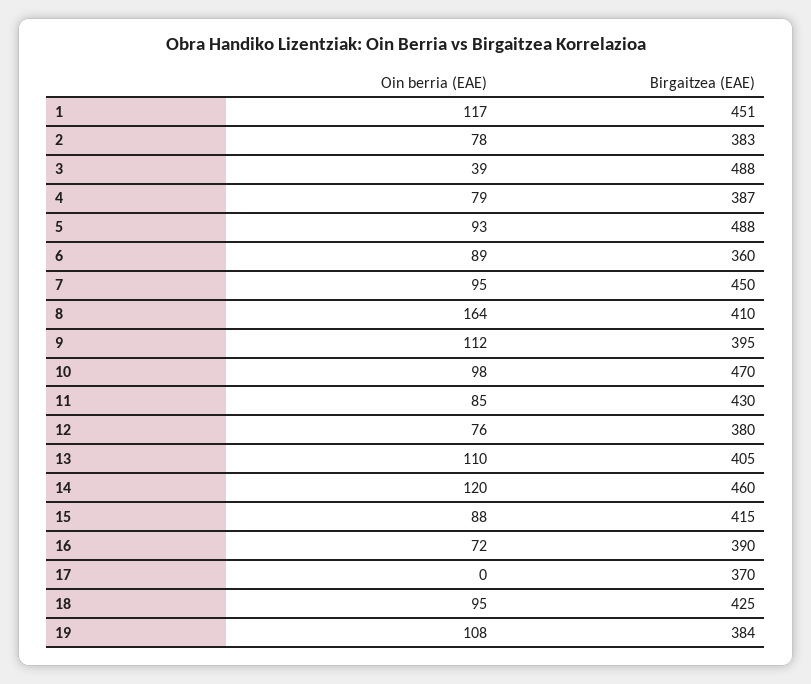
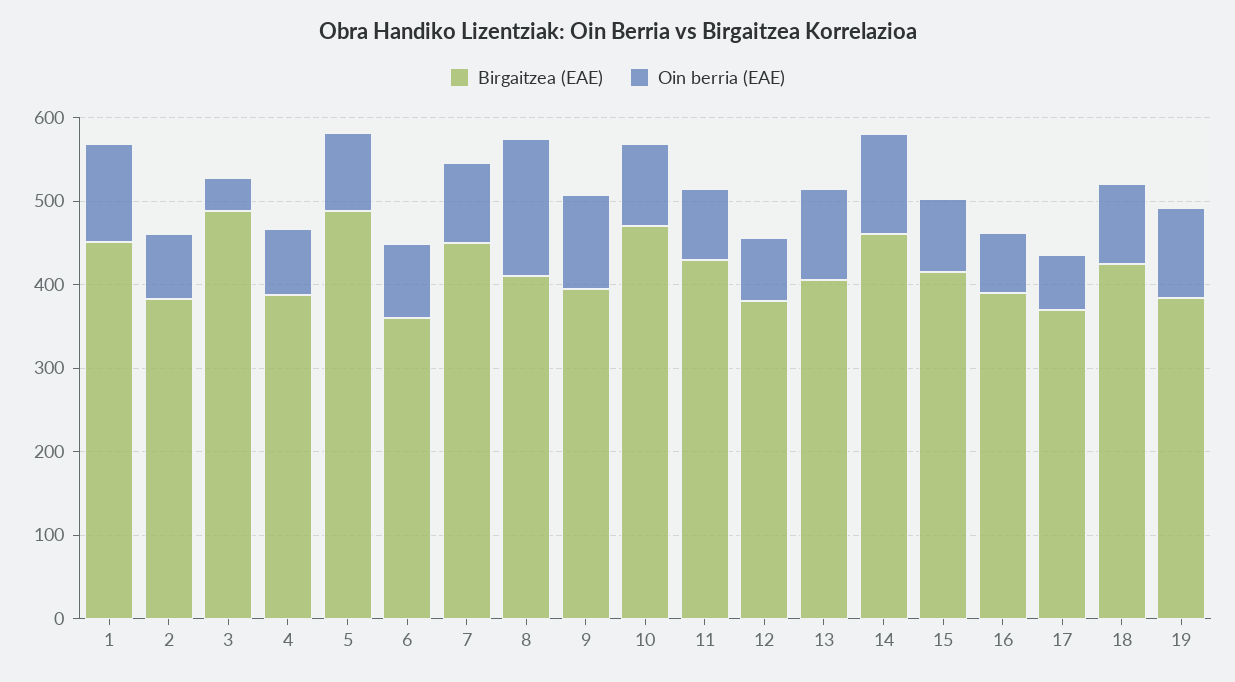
  {
    "Oin berria (EAE)": {
      "1": 117,
      "2": 78,
      "3": 39,
      "4": 79,
      "5": 93,
      "6": 89,
      "7": 95,
      "8": 164,
      "9": 112,
      "10": 98,
      "11": 85,
      "12": 76,
      "13": 110,
      "14": 120,
      "15": 88,
      "16": 72,
-     "17": 0,
+     "17": 60,
      "18": 95,
      "19": 108
    },
    "Birgaitzea (EAE)": {
      "1": 451,
      "2": 383,
      "3": 488,
      "4": 387,
      "5": 488,
      "6": 360,
      "7": 450,
      "8": 410,
      "9": 395,
      "10": 470,
      "11": 430,
      "12": 380,
      "13": 405,
      "14": 460,
      "15": 415,
      "16": 390,
      "17": 370,
      "18": 425,
      "19": 384
    }
  }

